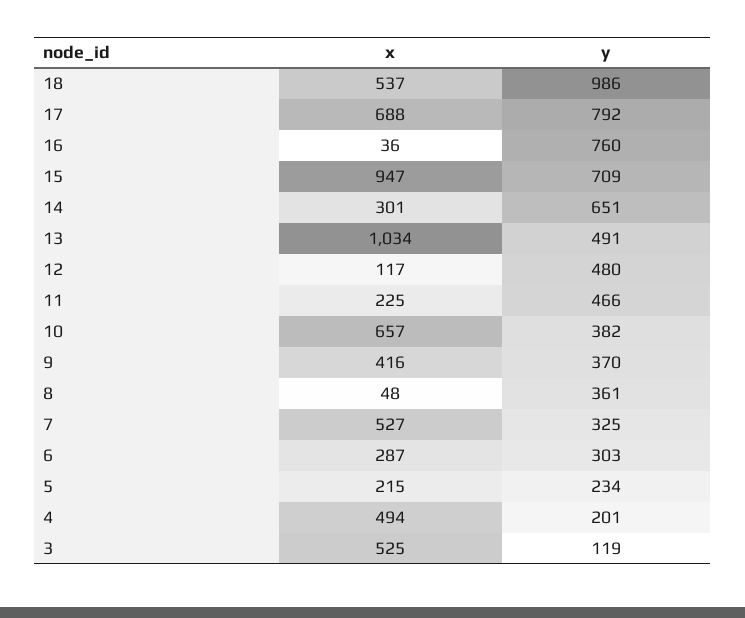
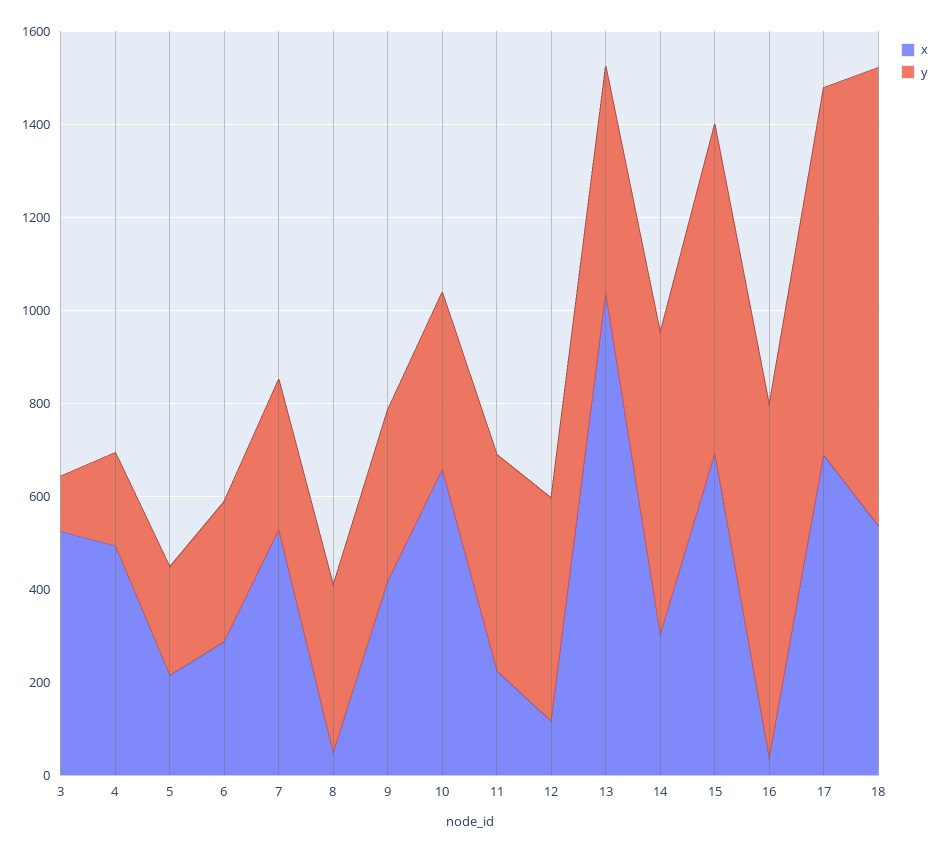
  {
    "x": {
      "18": 537,
      "17": 688,
      "16": 36,
-     "15": 947,
+     "15": 700,
      "14": 301,
      "13": 1034,
      "12": 117,
      "11": 225,
      "10": 657,
      "9": 416,
      "8": 48,
      "7": 527,
      "6": 287,
      "5": 215,
      "4": 494,
      "3": 525
    },
    "y": {
      "18": 986,
      "17": 792,
      "16": 760,
      "15": 709,
      "14": 651,
      "13": 491,
      "12": 480,
      "11": 466,
      "10": 382,
      "9": 370,
      "8": 361,
      "7": 325,
      "6": 303,
      "5": 234,
      "4": 201,
      "3": 119
    }
  }

